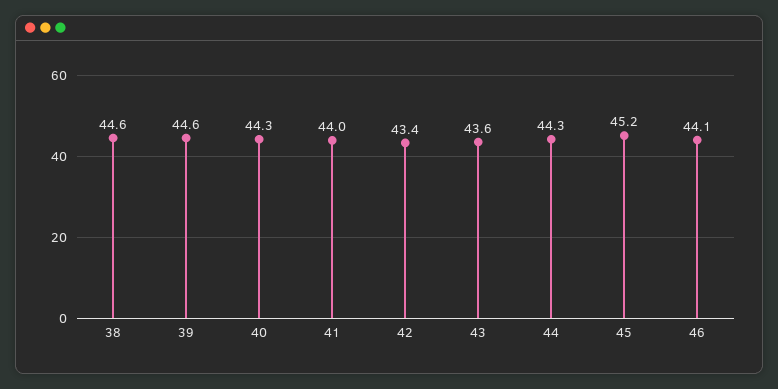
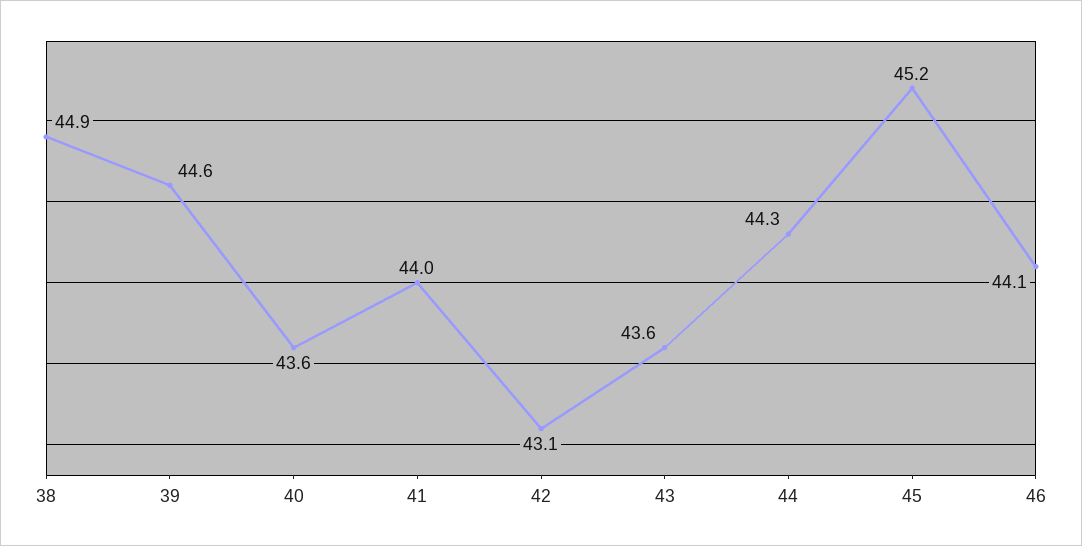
  {
-   "38": 44.6,
+   "38": 44.9,
    "39": 44.6,
-   "40": 44.3,
+   "40": 43.6,
    "41": 44,
-   "42": 43.4,
+   "42": 43.1,
    "43": 43.6,
    "44": 44.3,
    "45": 45.2,
    "46": 44.1
  }

